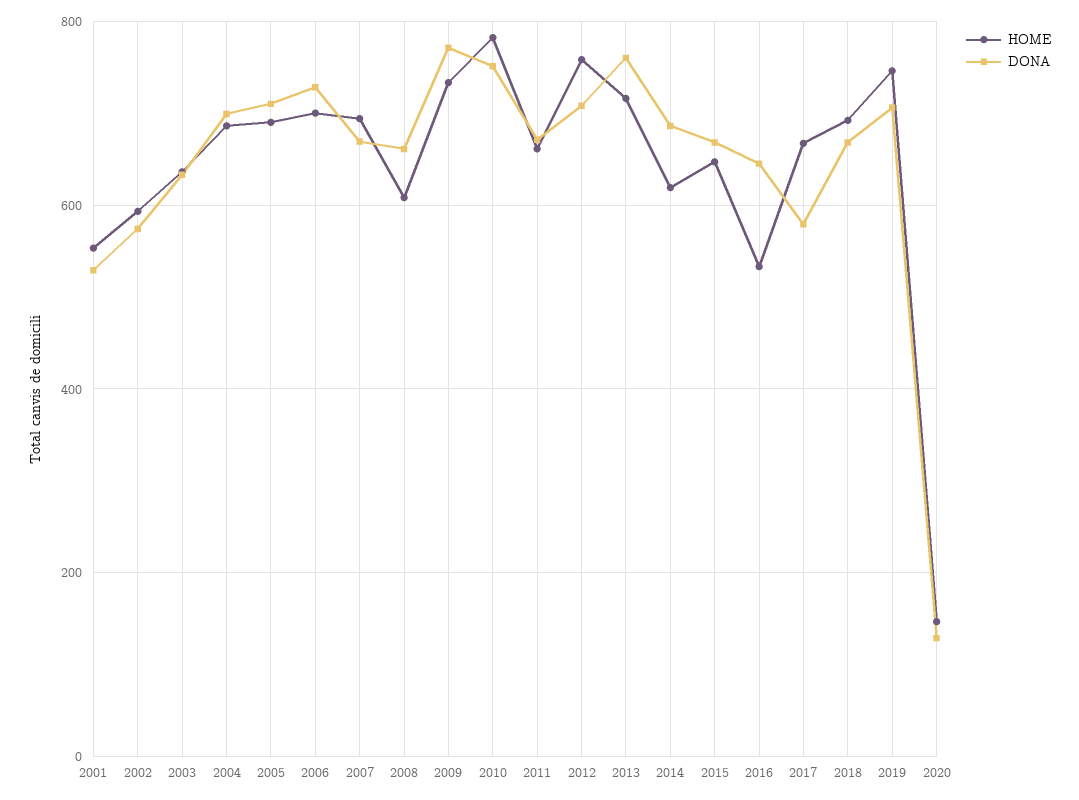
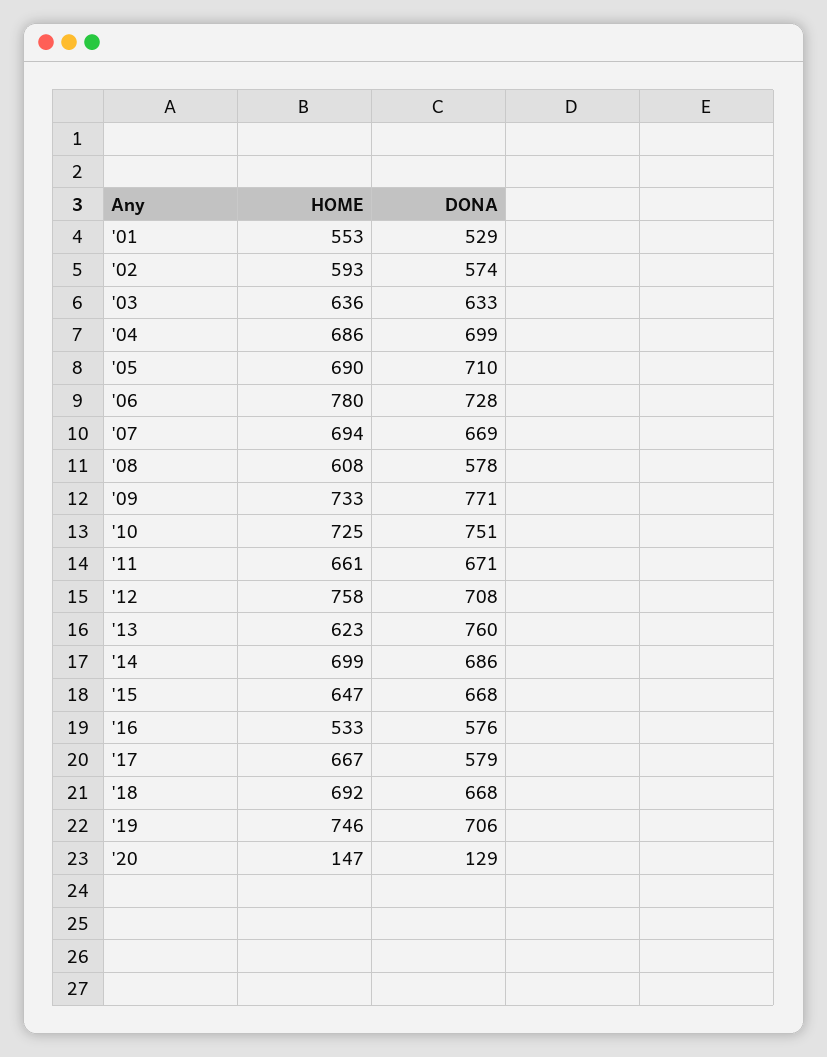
  {
    "HOME": {
      "2001": 553,
      "2002": 593,
      "2003": 636,
      "2004": 686,
      "2005": 690,
-     "2006": 700,
+     "2006": 780,
      "2007": 694,
      "2008": 608,
      "2009": 733,
-     "2010": 780,
+     "2010": 725,
      "2011": 661,
      "2012": 758,
-     "2013": 720,
+     "2013": 623,
-     "2014": 620,
+     "2014": 699,
      "2015": 647,
      "2016": 533,
      "2017": 667,
      "2018": 692,
      "2019": 746,
      "2020": 147
    },
    "DONA": {
      "2001": 529,
      "2002": 574,
      "2003": 633,
      "2004": 699,
      "2005": 710,
      "2006": 728,
      "2007": 669,
-     "2008": 660,
+     "2008": 578,
      "2009": 771,
      "2010": 751,
      "2011": 671,
      "2012": 708,
      "2013": 760,
      "2014": 686,
      "2015": 668,
-     "2016": 640,
+     "2016": 576,
      "2017": 579,
      "2018": 668,
      "2019": 706,
      "2020": 129
    }
  }

